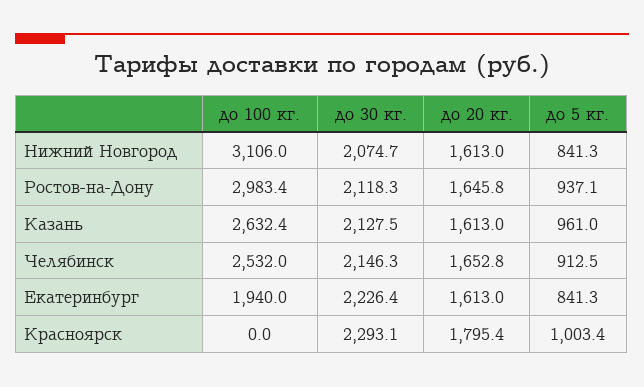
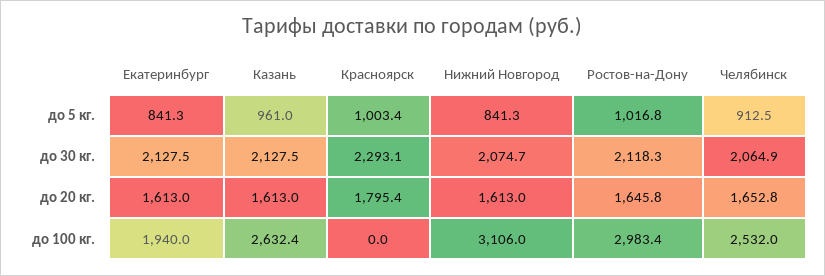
  {
    "до 100 кг.": {
      "Нижний Новгород": 3106,
      "Ростов-на-Дону": 2983.4,
      "Казань": 2632.4,
      "Челябинск": 2532,
      "Екатеринбург": 1940,
      "Красноярск": 0
    },
    "до 30 кг.": {
      "Нижний Новгород": 2074.7,
      "Ростов-на-Дону": 2118.3,
      "Казань": 2127.5,
-     "Челябинск": 2146.3,
+     "Челябинск": 2064.9,
-     "Екатеринбург": 2226.4,
+     "Екатеринбург": 2127.5,
      "Красноярск": 2293.1
    },
    "до 20 кг.": {
      "Нижний Новгород": 1613,
      "Ростов-на-Дону": 1645.8,
      "Казань": 1613,
      "Челябинск": 1652.8,
      "Екатеринбург": 1613,
      "Красноярск": 1795.4
    },
    "до 5 кг.": {
      "Нижний Новгород": 841.3,
-     "Ростов-на-Дону": 937.1,
+     "Ростов-на-Дону": 1016.8,
      "Казань": 961,
      "Челябинск": 912.5,
      "Екатеринбург": 841.3,
      "Красноярск": 1003.4
    }
  }

